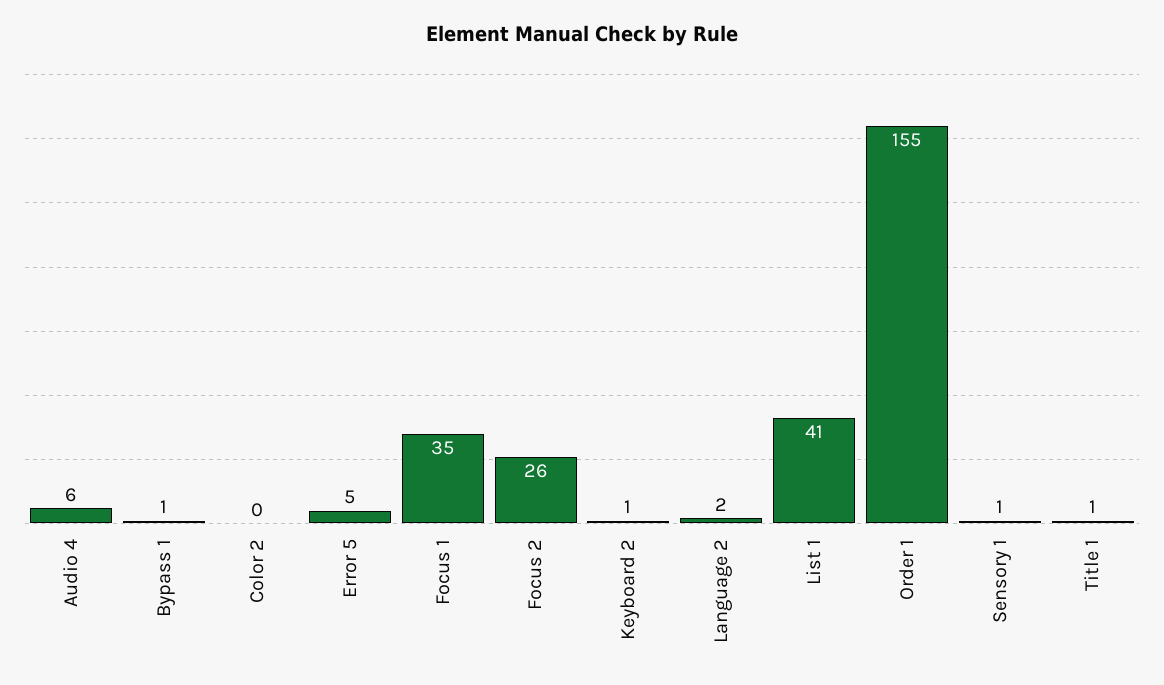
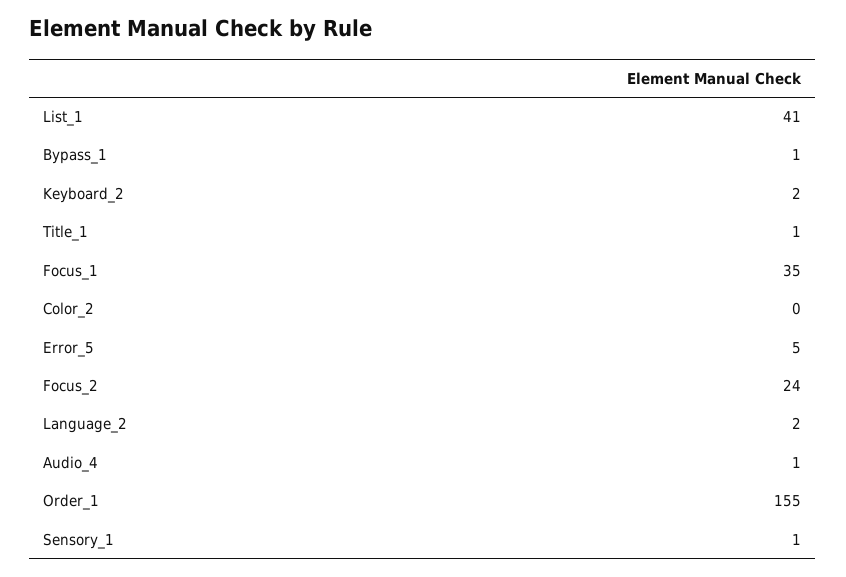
  {
-   "Audio 4": 6,
+   "Audio 4": 1,
    "Bypass 1": 1,
    "Color 2": 0,
    "Error 5": 5,
    "Focus 1": 35,
-   "Focus 2": 26,
+   "Focus 2": 24,
-   "Keyboard 2": 1,
+   "Keyboard 2": 2,
    "Language 2": 2,
    "List 1": 41,
    "Order 1": 155,
    "Sensory 1": 1,
    "Title 1": 1
  }

